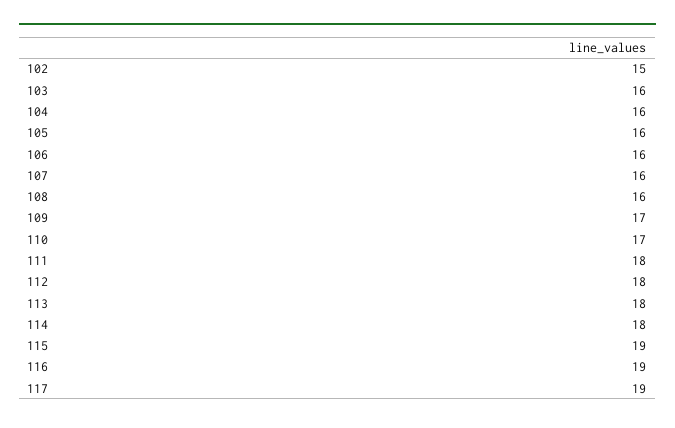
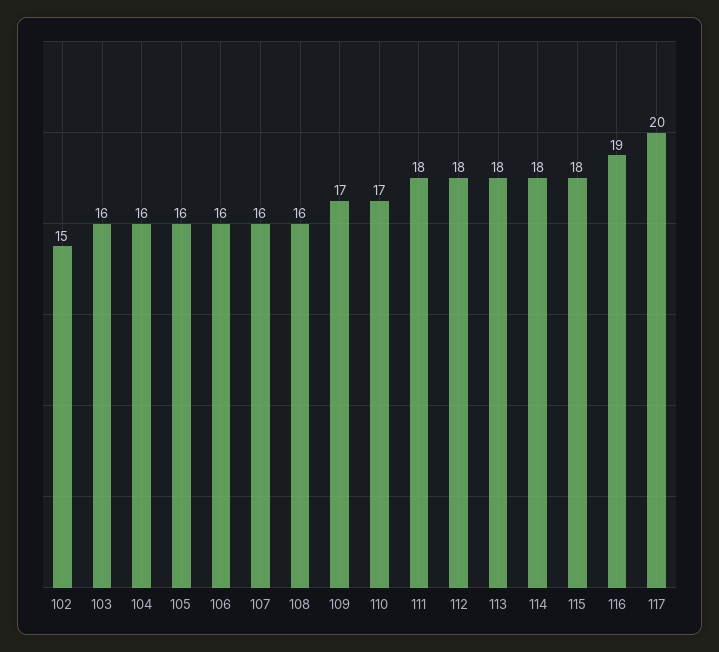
  {
    "102": 15,
    "103": 16,
    "104": 16,
    "105": 16,
    "106": 16,
    "107": 16,
    "108": 16,
    "109": 17,
    "110": 17,
    "111": 18,
    "112": 18,
    "113": 18,
    "114": 18,
-   "115": 19,
+   "115": 18,
    "116": 19,
-   "117": 19
+   "117": 20
  }

